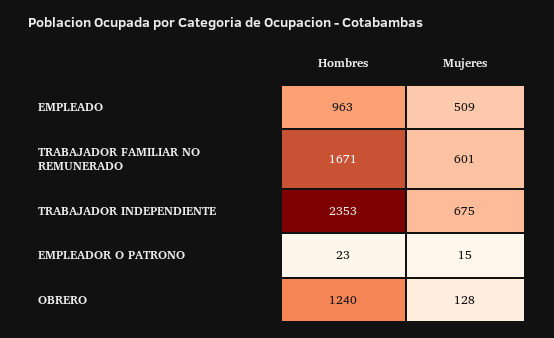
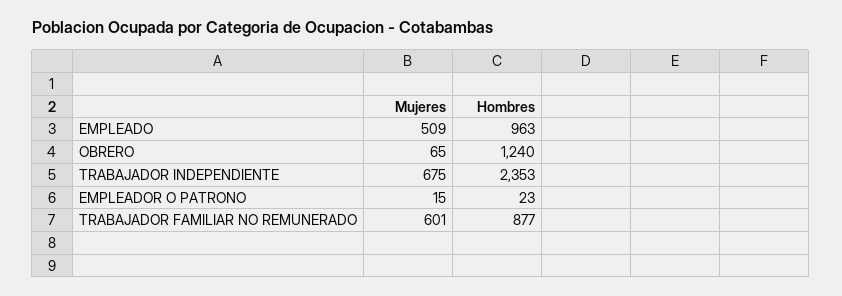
  {
    "Hombres": {
      "EMPLEADO": 963,
-     "TRABAJADOR FAMILIAR NO REMUNERADO": 1671,
+     "TRABAJADOR FAMILIAR NO REMUNERADO": 877,
      "TRABAJADOR INDEPENDIENTE": 2353,
      "EMPLEADOR O PATRONO": 23,
      "OBRERO": 1240
    },
    "Mujeres": {
      "EMPLEADO": 509,
      "TRABAJADOR FAMILIAR NO REMUNERADO": 601,
      "TRABAJADOR INDEPENDIENTE": 675,
      "EMPLEADOR O PATRONO": 15,
-     "OBRERO": 128
+     "OBRERO": 65
    }
  }

